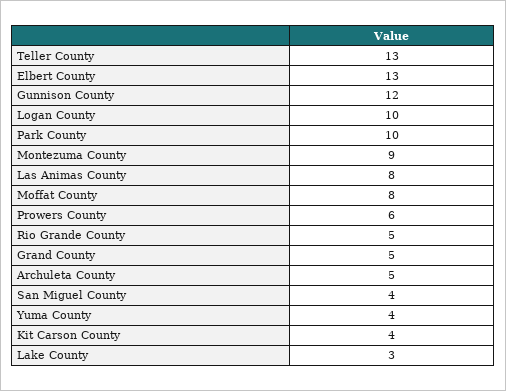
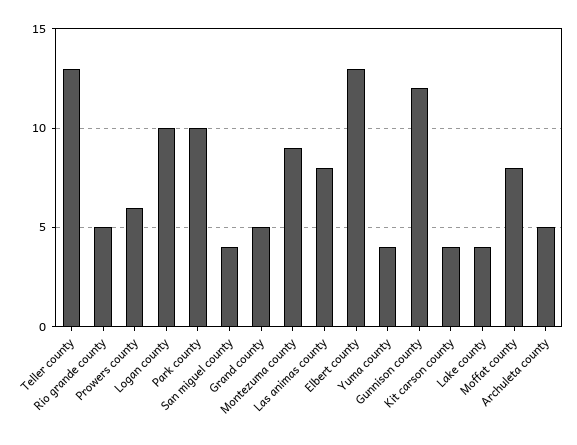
  {
    "Teller County": 13,
    "Elbert County": 13,
    "Gunnison County": 12,
    "Logan County": 10,
    "Park County": 10,
    "Montezuma County": 9,
    "Las Animas County": 8,
    "Moffat County": 8,
    "Prowers County": 6,
    "Rio Grande County": 5,
    "Grand County": 5,
    "Archuleta County": 5,
    "San Miguel County": 4,
    "Yuma County": 4,
    "Kit Carson County": 4,
-   "Lake County": 3
+   "Lake County": 4
  }

